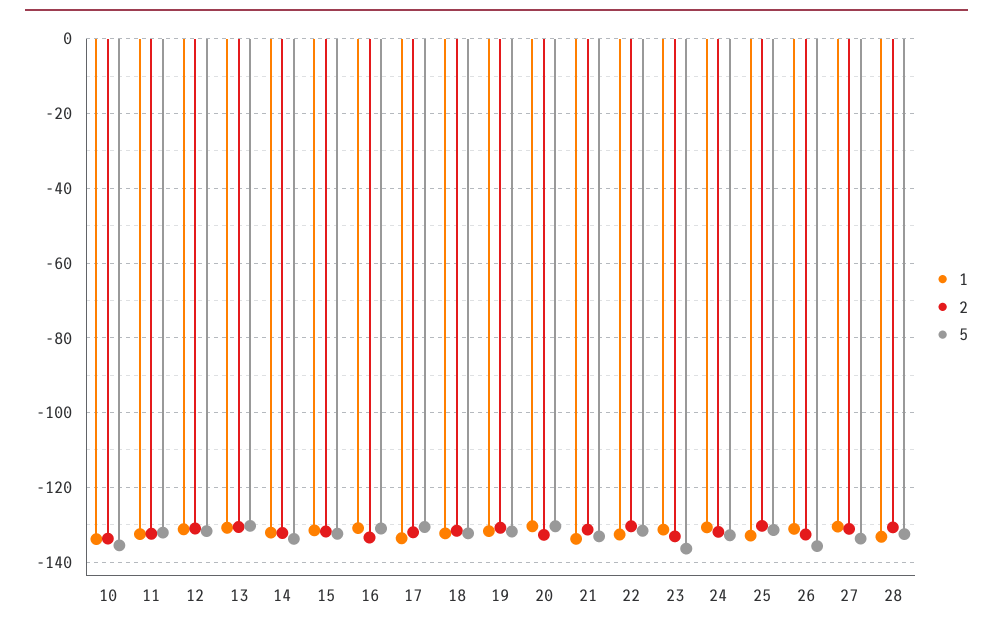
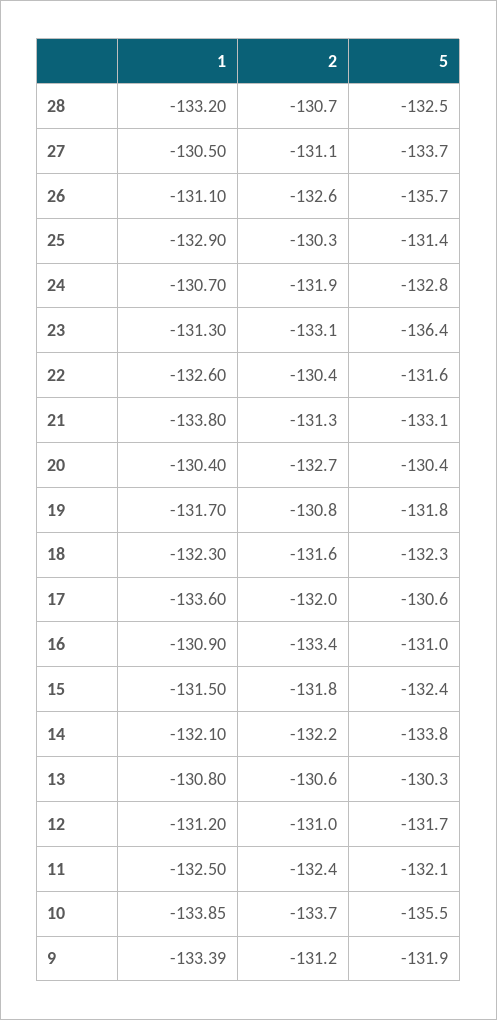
  {
    "1": {
      "10": -133.85,
      "11": -132.5,
      "12": -131.2,
      "13": -130.8,
      "14": -132.1,
      "15": -131.5,
      "16": -130.9,
      "17": -133.6,
      "18": -132.3,
      "19": -131.7,
      "20": -130.4,
      "21": -133.8,
      "22": -132.6,
      "23": -131.3,
      "24": -130.7,
      "25": -132.9,
      "26": -131.1,
      "27": -130.5,
-     "28": -133.2
+     "28": -133.2,
+     "9": -133.39
    },
    "2": {
      "10": -133.7,
      "11": -132.4,
      "12": -131,
      "13": -130.6,
      "14": -132.2,
      "15": -131.8,
      "16": -133.4,
      "17": -132,
      "18": -131.6,
      "19": -130.8,
      "20": -132.7,
      "21": -131.3,
      "22": -130.4,
      "23": -133.1,
      "24": -131.9,
      "25": -130.3,
      "26": -132.6,
      "27": -131.1,
-     "28": -130.7
+     "28": -130.7,
+     "9": -131.2
    },
    "5": {
      "10": -135.5,
      "11": -132.1,
      "12": -131.7,
      "13": -130.3,
      "14": -133.8,
      "15": -132.4,
      "16": -131,
      "17": -130.6,
      "18": -132.3,
      "19": -131.8,
      "20": -130.4,
      "21": -133.1,
      "22": -131.6,
      "23": -136.4,
      "24": -132.8,
      "25": -131.4,
      "26": -135.7,
      "27": -133.7,
-     "28": -132.5
+     "28": -132.5,
+     "9": -131.9
    }
  }

